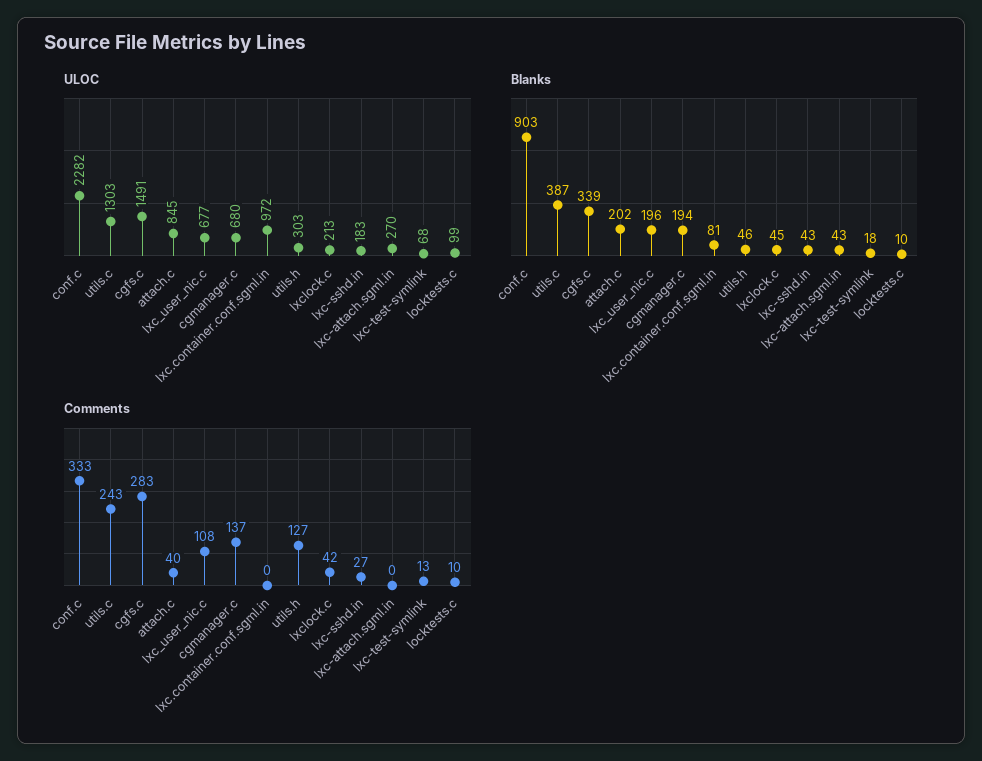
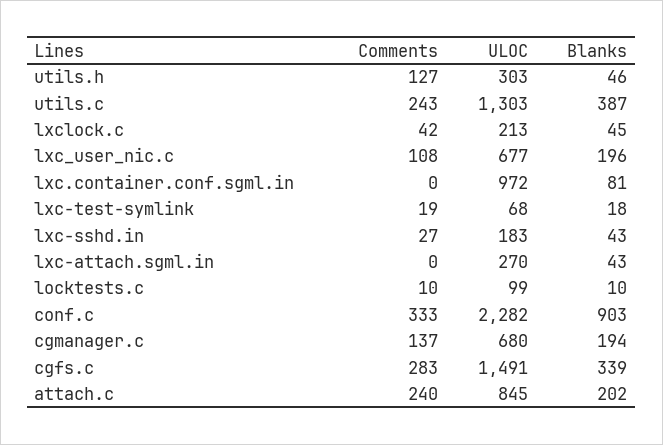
  {
    "ULOC": {
      "conf.c": 2282,
      "utils.c": 1303,
      "cgfs.c": 1491,
      "attach.c": 845,
      "lxc_user_nic.c": 677,
      "cgmanager.c": 680,
      "lxc.container.conf.sgml.in": 972,
      "utils.h": 303,
      "lxclock.c": 213,
      "lxc-sshd.in": 183,
      "lxc-attach.sgml.in": 270,
      "lxc-test-symlink": 68,
      "locktests.c": 99
    },
    "Blanks": {
      "conf.c": 903,
      "utils.c": 387,
      "cgfs.c": 339,
      "attach.c": 202,
      "lxc_user_nic.c": 196,
      "cgmanager.c": 194,
      "lxc.container.conf.sgml.in": 81,
      "utils.h": 46,
      "lxclock.c": 45,
      "lxc-sshd.in": 43,
      "lxc-attach.sgml.in": 43,
      "lxc-test-symlink": 18,
      "locktests.c": 10
    },
    "Comments": {
      "conf.c": 333,
      "utils.c": 243,
      "cgfs.c": 283,
-     "attach.c": 40,
+     "attach.c": 240,
      "lxc_user_nic.c": 108,
      "cgmanager.c": 137,
      "lxc.container.conf.sgml.in": 0,
      "utils.h": 127,
      "lxclock.c": 42,
      "lxc-sshd.in": 27,
      "lxc-attach.sgml.in": 0,
-     "lxc-test-symlink": 13,
+     "lxc-test-symlink": 19,
      "locktests.c": 10
    }
  }

